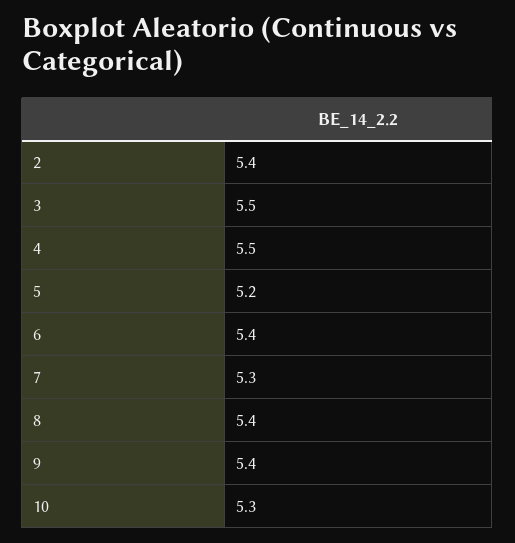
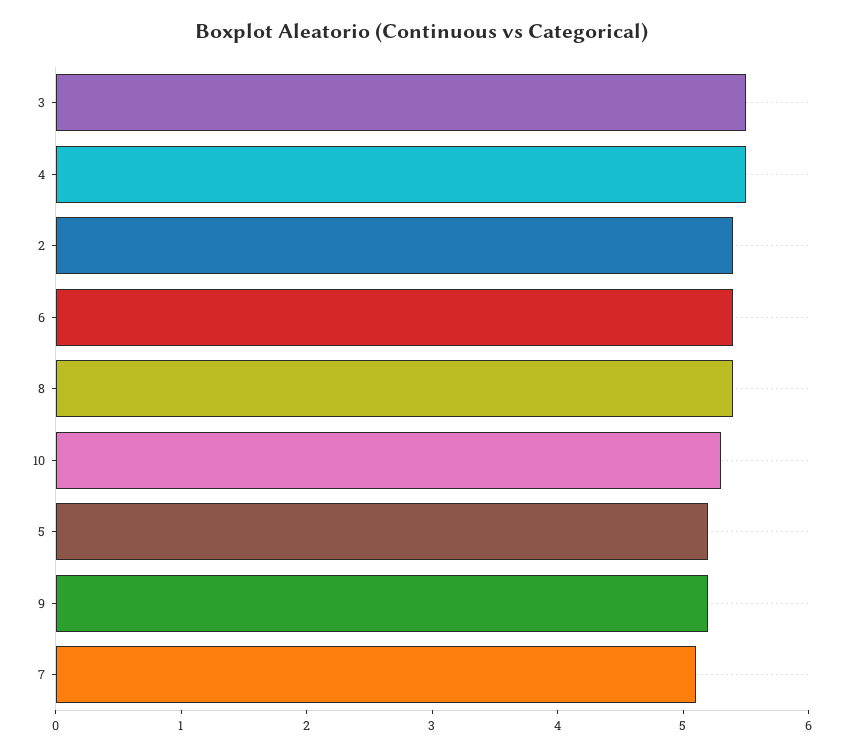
  {
    "2": 5.4,
    "3": 5.5,
    "4": 5.5,
    "5": 5.2,
    "6": 5.4,
-   "7": 5.3,
+   "7": 5.1,
    "8": 5.4,
-   "9": 5.4,
+   "9": 5.2,
    "10": 5.3
  }

